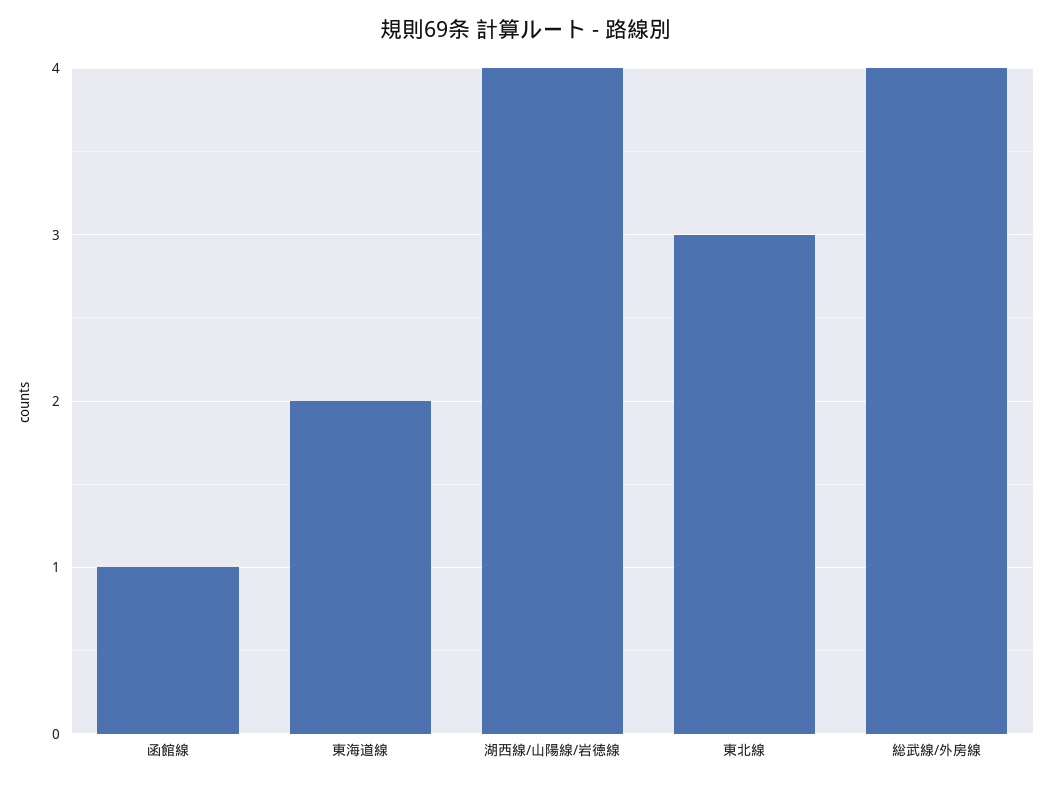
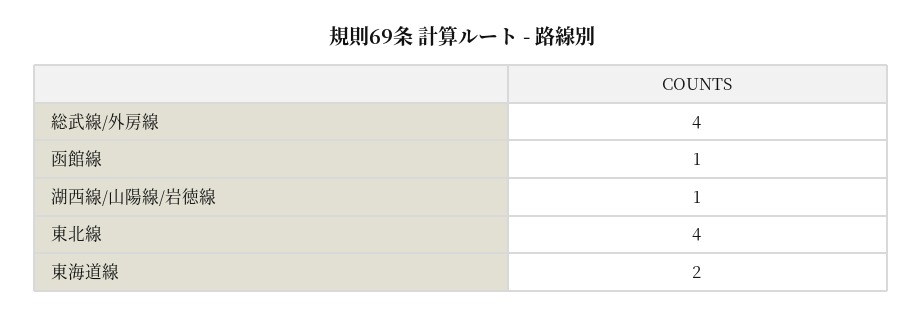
  {
    "函館線": 1,
    "東海道線": 2,
-   "湖西線/山陽線/岩徳線": 4,
+   "湖西線/山陽線/岩徳線": 1,
-   "東北線": 3,
+   "東北線": 4,
    "総武線/外房線": 4
  }

